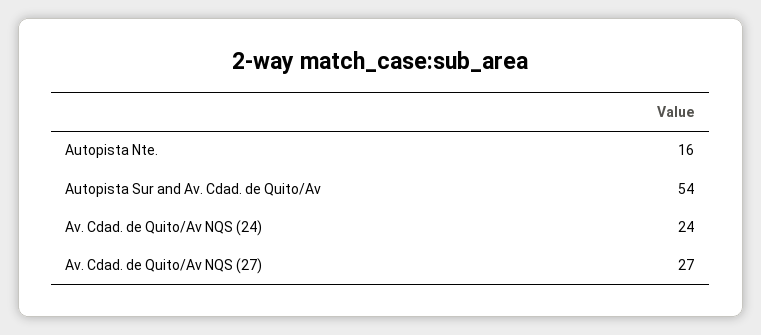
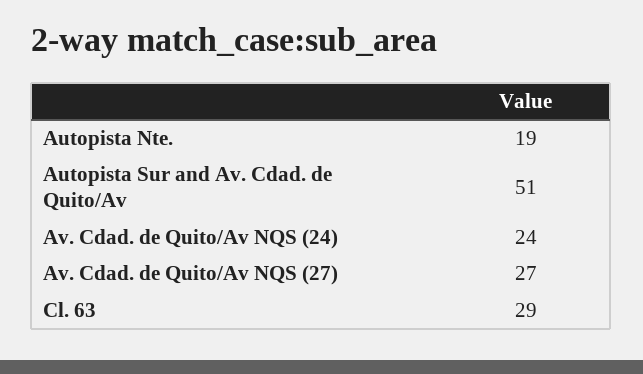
  {
-   "Autopista Nte.": 16,
+   "Autopista Nte.": 19,
-   "Autopista Sur and Av. Cdad. de Quito/Av": 54,
+   "Autopista Sur and Av. Cdad. de Quito/Av": 51,
    "Av. Cdad. de Quito/Av NQS (24)": 24,
-   "Av. Cdad. de Quito/Av NQS (27)": 27
+   "Av. Cdad. de Quito/Av NQS (27)": 27,
+   "Cl. 63": 29
  }

